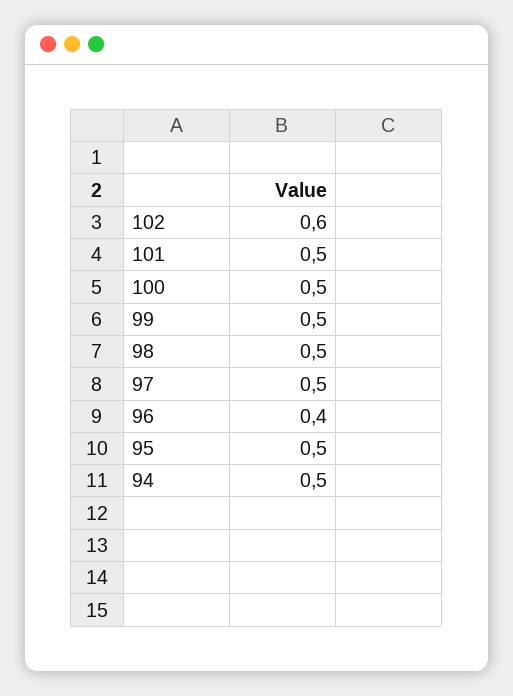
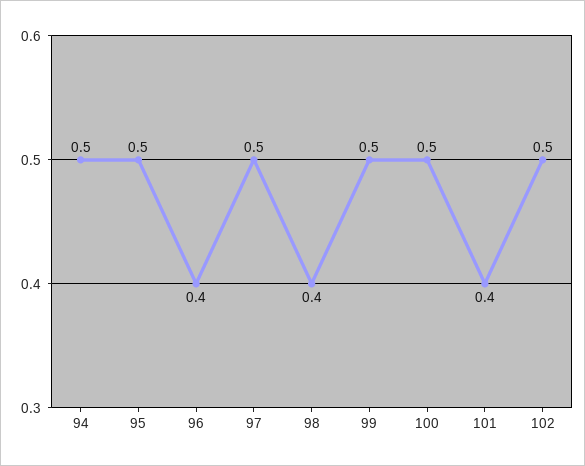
  {
-   "102": 0.6,
+   "102": 0.5,
-   "101": 0.5,
+   "101": 0.4,
    "100": 0.5,
    "99": 0.5,
-   "98": 0.5,
+   "98": 0.4,
    "97": 0.5,
    "96": 0.4,
    "95": 0.5,
    "94": 0.5
  }

